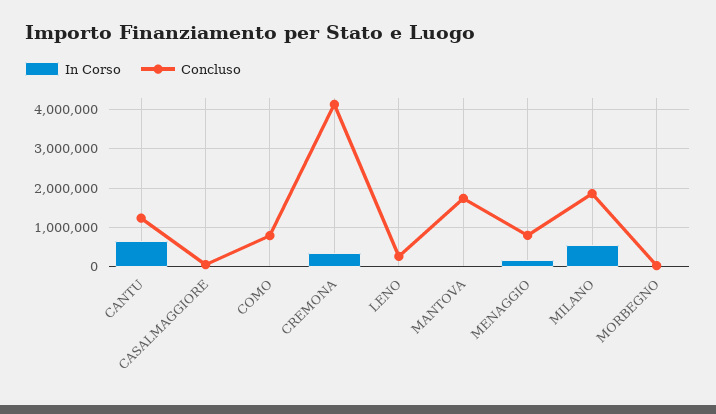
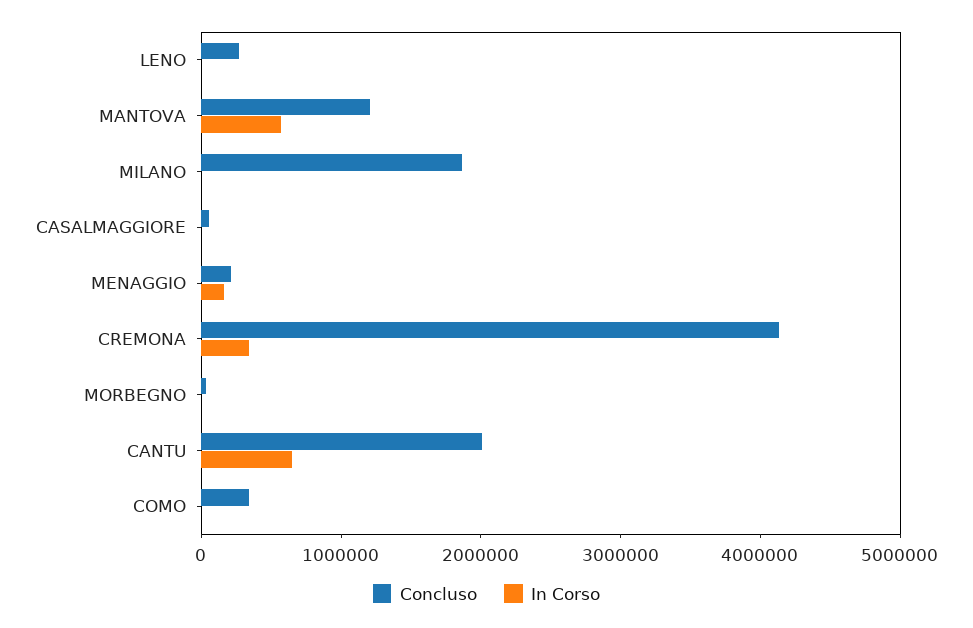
  {
    "In Corso": {
      "CANTU": 600000,
      "CASALMAGGIORE": 0,
      "COMO": 0,
      "CREMONA": 400000,
      "LENO": 0,
-     "MANTOVA": 0,
+     "MANTOVA": 600000,
      "MENAGGIO": 200000,
-     "MILANO": 600000,
+     "MILANO": 0,
      "MORBEGNO": 0
    },
    "Concluso": {
-     "CANTU": 1200000,
+     "CANTU": 2000000,
      "CASALMAGGIORE": 0,
-     "COMO": 800000,
+     "COMO": 400000,
      "CREMONA": 4200000,
      "LENO": 200000,
-     "MANTOVA": 1800000,
+     "MANTOVA": 1200000,
-     "MENAGGIO": 800000,
+     "MENAGGIO": 200000,
      "MILANO": 1800000,
      "MORBEGNO": 0
    }
  }

